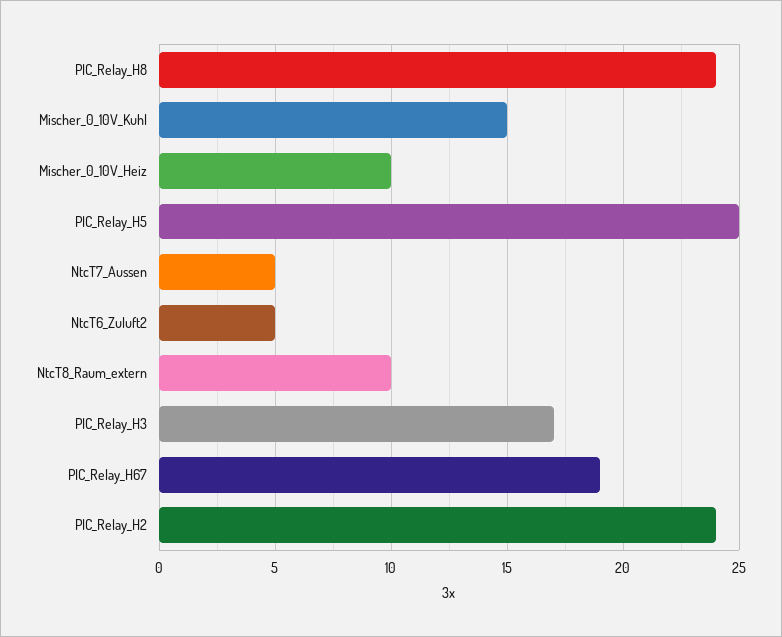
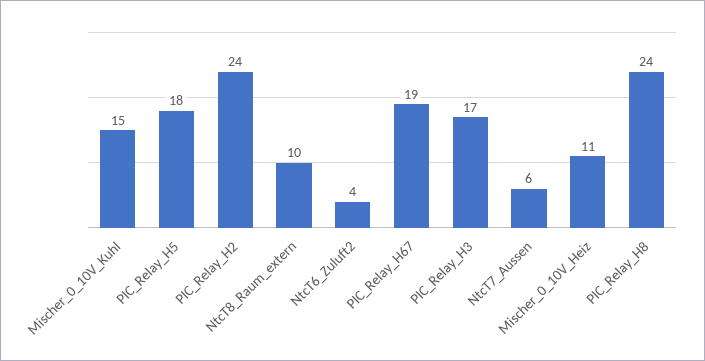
  {
    "PIC_Relay_H8": 24,
    "Mischer_0_10V_Kuhl": 15,
-   "Mischer_0_10V_Heiz": 10,
+   "Mischer_0_10V_Heiz": 11,
-   "PIC_Relay_H5": 25,
+   "PIC_Relay_H5": 18,
-   "NtcT7_Aussen": 5,
+   "NtcT7_Aussen": 6,
-   "NtcT6_Zuluft2": 5,
+   "NtcT6_Zuluft2": 4,
    "NtcT8_Raum_extern": 10,
    "PIC_Relay_H3": 17,
    "PIC_Relay_H67": 19,
    "PIC_Relay_H2": 24
  }

